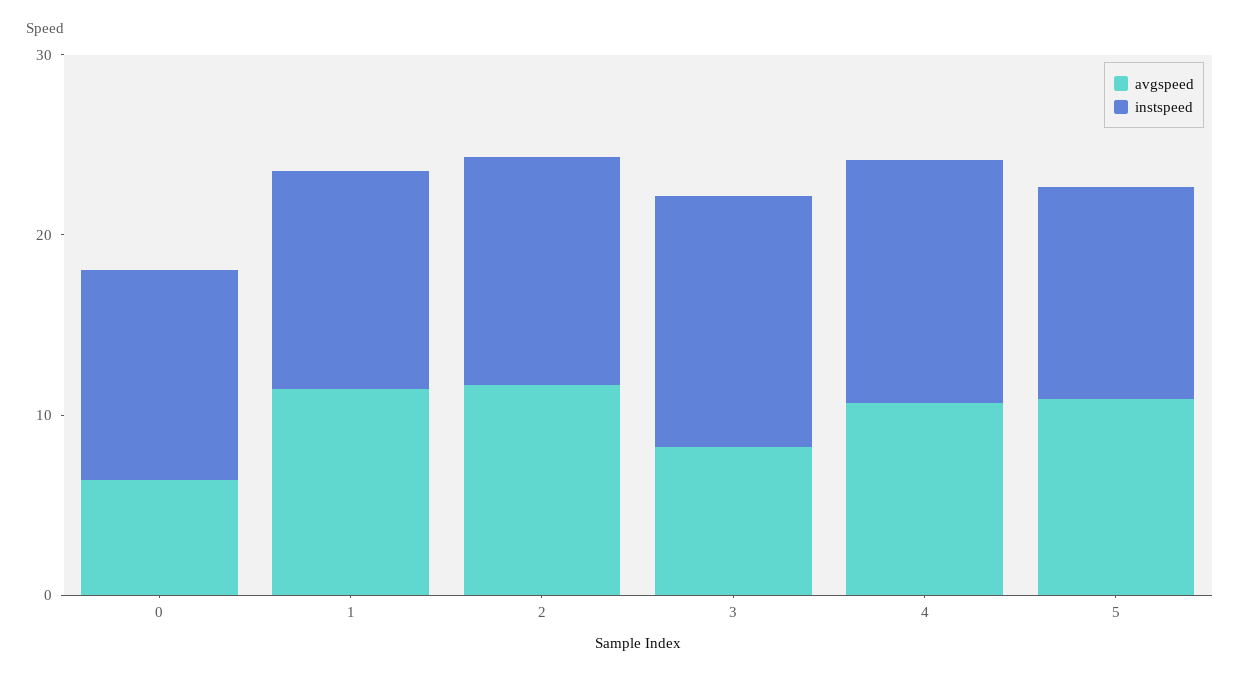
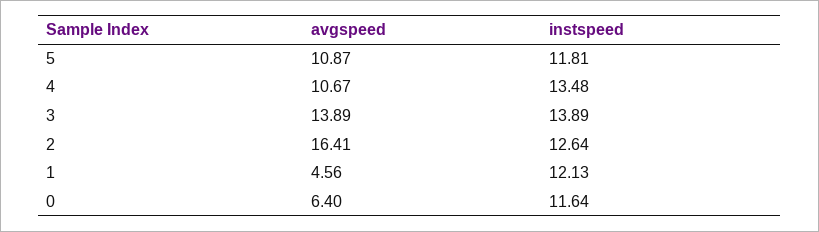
  {
    "avgspeed": {
      "0": 6.4,
-     "1": 12,
+     "1": 4.56,
-     "2": 12,
+     "2": 16.41,
-     "3": 8,
+     "3": 13.89,
      "4": 10.67,
      "5": 10.87
    },
    "instspeed": {
      "0": 11.64,
      "1": 12.13,
      "2": 12.64,
      "3": 13.89,
      "4": 13.48,
      "5": 11.81
    }
  }

